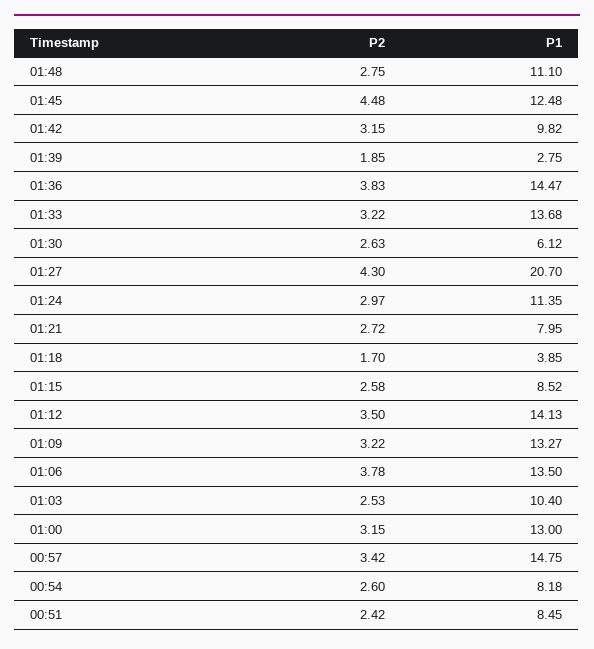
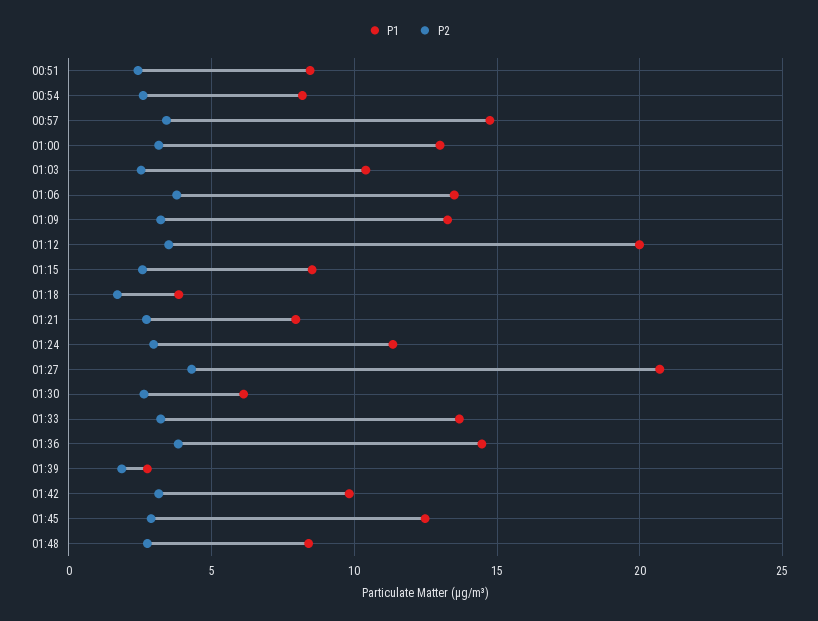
  {
    "P2": {
      "01:48": 2.75,
-     "01:45": 4.48,
+     "01:45": 3,
      "01:42": 3.15,
      "01:39": 1.85,
      "01:36": 3.83,
      "01:33": 3.22,
      "01:30": 2.63,
      "01:27": 4.3,
      "01:24": 2.97,
      "01:21": 2.72,
      "01:18": 1.7,
      "01:15": 2.58,
      "01:12": 3.5,
      "01:09": 3.22,
      "01:06": 3.78,
      "01:03": 2.53,
      "01:00": 3.15,
      "00:57": 3.42,
      "00:54": 2.6,
      "00:51": 2.42
    },
    "P1": {
-     "01:48": 11.1,
+     "01:48": 8.5,
      "01:45": 12.48,
      "01:42": 9.82,
      "01:39": 2.75,
      "01:36": 14.47,
      "01:33": 13.68,
      "01:30": 6.12,
      "01:27": 20.7,
      "01:24": 11.35,
      "01:21": 7.95,
      "01:18": 3.85,
      "01:15": 8.52,
-     "01:12": 14.13,
+     "01:12": 20,
      "01:09": 13.27,
      "01:06": 13.5,
      "01:03": 10.4,
      "01:00": 13,
      "00:57": 14.75,
      "00:54": 8.18,
      "00:51": 8.45
    }
  }

